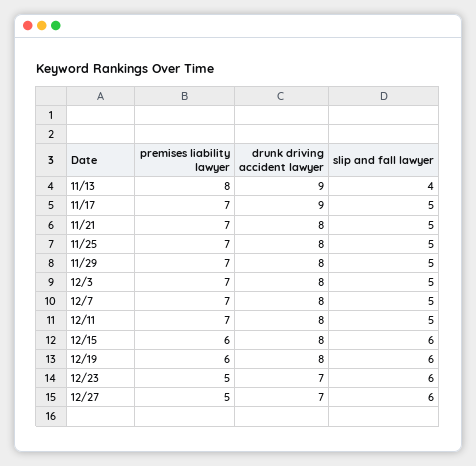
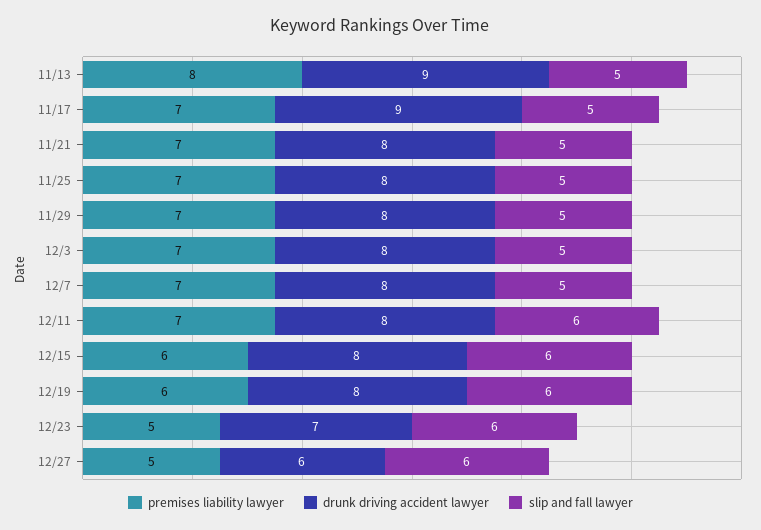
  {
    "premises liability lawyer": {
      "11/13": 8,
      "11/17": 7,
      "11/21": 7,
      "11/25": 7,
      "11/29": 7,
      "12/3": 7,
      "12/7": 7,
      "12/11": 7,
      "12/15": 6,
      "12/19": 6,
      "12/23": 5,
      "12/27": 5
    },
    "drunk driving accident lawyer": {
      "11/13": 9,
      "11/17": 9,
      "11/21": 8,
      "11/25": 8,
      "11/29": 8,
      "12/3": 8,
      "12/7": 8,
      "12/11": 8,
      "12/15": 8,
      "12/19": 8,
      "12/23": 7,
-     "12/27": 7
+     "12/27": 6
    },
    "slip and fall lawyer": {
-     "11/13": 4,
+     "11/13": 5,
      "11/17": 5,
      "11/21": 5,
      "11/25": 5,
      "11/29": 5,
      "12/3": 5,
      "12/7": 5,
-     "12/11": 5,
+     "12/11": 6,
      "12/15": 6,
      "12/19": 6,
      "12/23": 6,
      "12/27": 6
    }
  }

